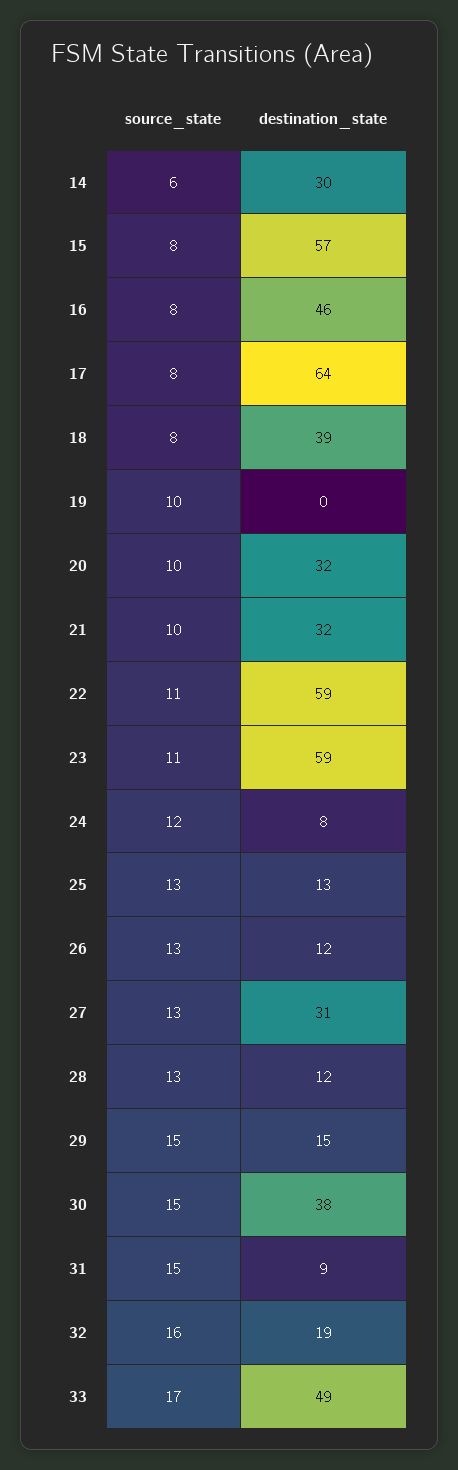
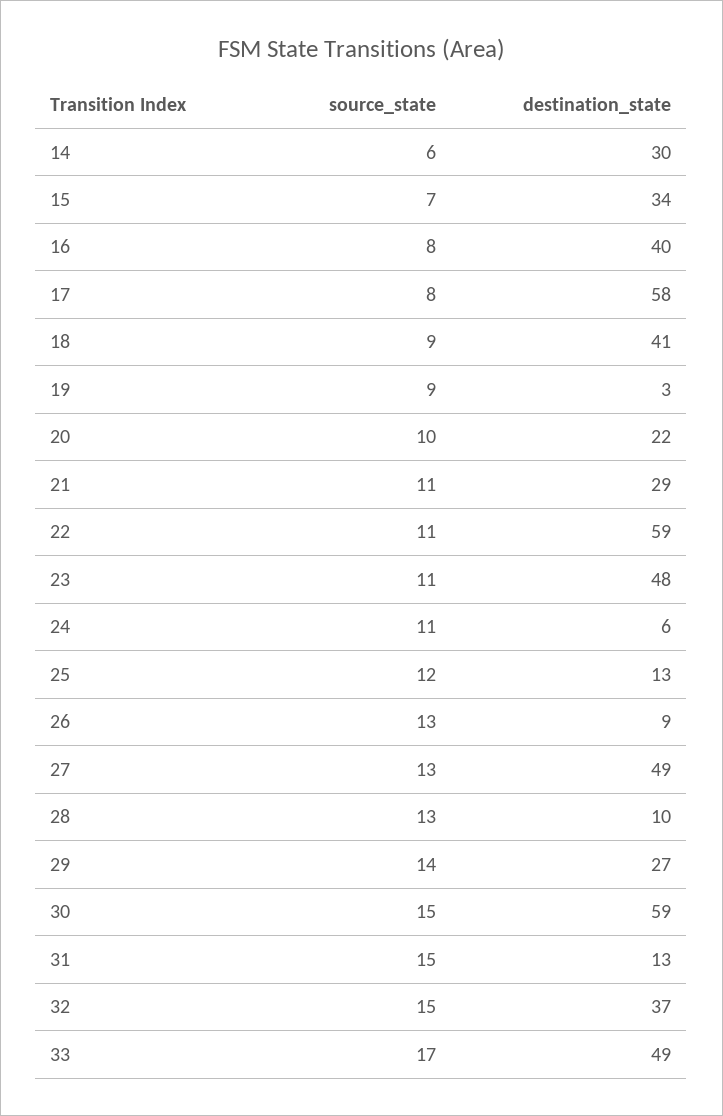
  {
    "source_state": {
      "14": 6,
-     "15": 8,
+     "15": 7,
      "16": 8,
      "17": 8,
-     "18": 8,
+     "18": 9,
-     "19": 10,
+     "19": 9,
      "20": 10,
-     "21": 10,
+     "21": 11,
      "22": 11,
      "23": 11,
-     "24": 12,
+     "24": 11,
-     "25": 13,
+     "25": 12,
      "26": 13,
      "27": 13,
      "28": 13,
-     "29": 15,
+     "29": 14,
      "30": 15,
      "31": 15,
-     "32": 16,
+     "32": 15,
      "33": 17
    },
    "destination_state": {
      "14": 30,
-     "15": 57,
+     "15": 34,
-     "16": 46,
+     "16": 40,
-     "17": 64,
+     "17": 58,
-     "18": 39,
+     "18": 41,
-     "19": 0,
+     "19": 3,
-     "20": 32,
+     "20": 22,
-     "21": 32,
+     "21": 29,
      "22": 59,
-     "23": 59,
+     "23": 48,
-     "24": 8,
+     "24": 6,
      "25": 13,
-     "26": 12,
+     "26": 9,
-     "27": 31,
+     "27": 49,
-     "28": 12,
+     "28": 10,
-     "29": 15,
+     "29": 27,
-     "30": 38,
+     "30": 59,
-     "31": 9,
+     "31": 13,
-     "32": 19,
+     "32": 37,
      "33": 49
    }
  }

